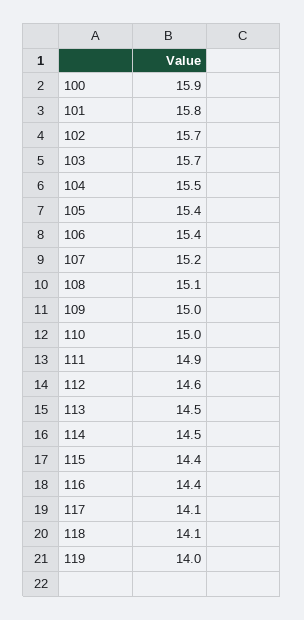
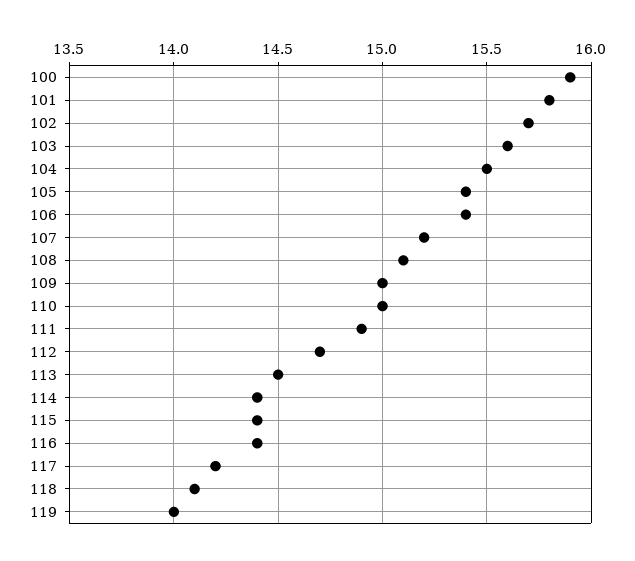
  {
    "100": 15.9,
    "101": 15.8,
    "102": 15.7,
-   "103": 15.7,
+   "103": 15.6,
    "104": 15.5,
    "105": 15.4,
    "106": 15.4,
    "107": 15.2,
    "108": 15.1,
    "109": 15,
    "110": 15,
    "111": 14.9,
-   "112": 14.6,
+   "112": 14.7,
    "113": 14.5,
-   "114": 14.5,
+   "114": 14.4,
    "115": 14.4,
    "116": 14.4,
-   "117": 14.1,
+   "117": 14.2,
    "118": 14.1,
    "119": 14
  }

